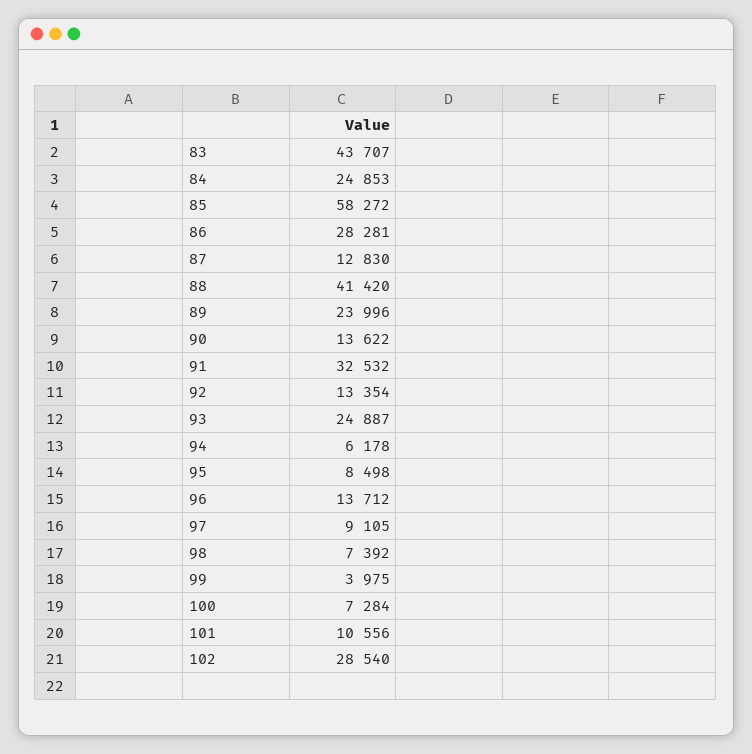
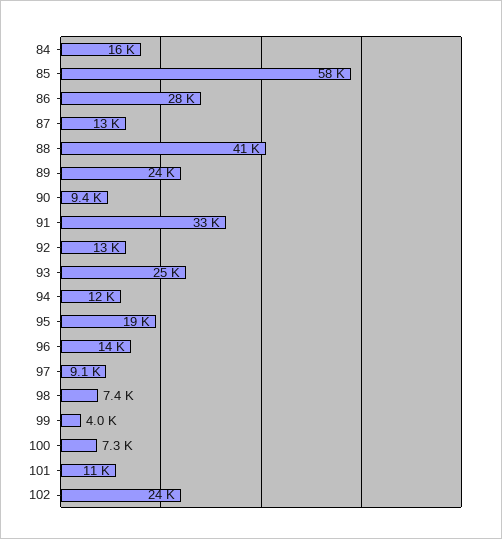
  {
-   "83": 43707,
-   "84": 24853,
+   "84": 16000,
    "85": 58272,
    "86": 28281,
    "87": 12830,
    "88": 41420,
    "89": 23996,
-   "90": 13622,
+   "90": 9400,
    "91": 32532,
    "92": 13354,
    "93": 24887,
-   "94": 6178,
+   "94": 12000,
-   "95": 8498,
+   "95": 19000,
    "96": 13712,
    "97": 9105,
    "98": 7392,
    "99": 3975,
    "100": 7284,
    "101": 10556,
-   "102": 28540
+   "102": 24000
  }

